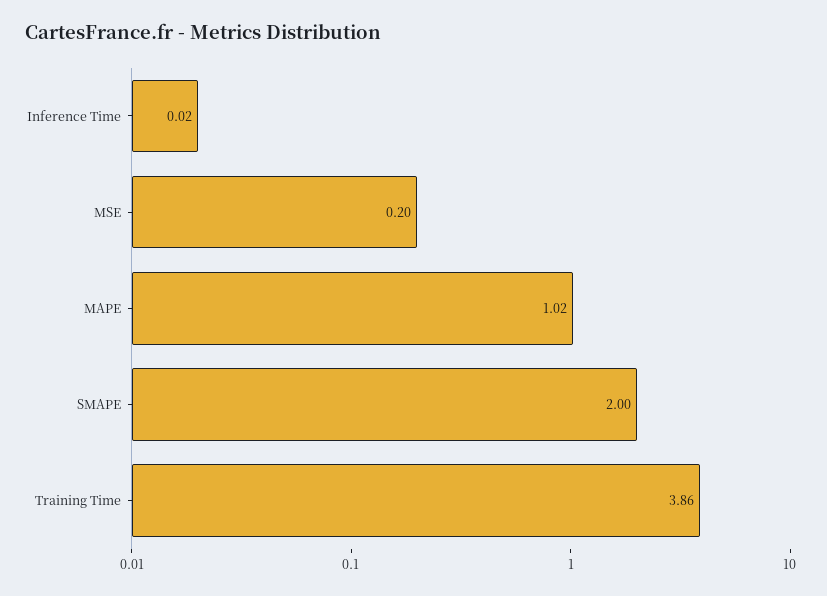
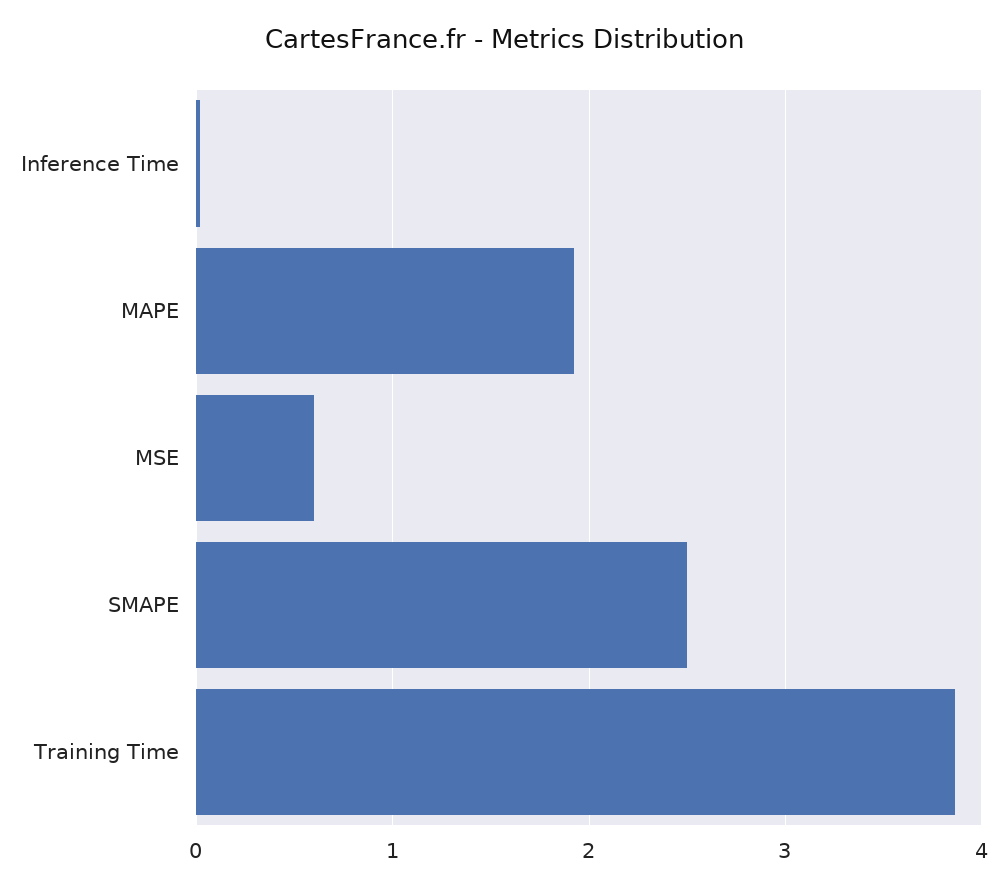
  {
    "Inference Time": 0.02,
-   "MSE": 0.2,
+   "MSE": 0.6,
-   "MAPE": 1.02,
+   "MAPE": 1.9,
-   "SMAPE": 2,
+   "SMAPE": 2.5,
    "Training Time": 3.86
  }

